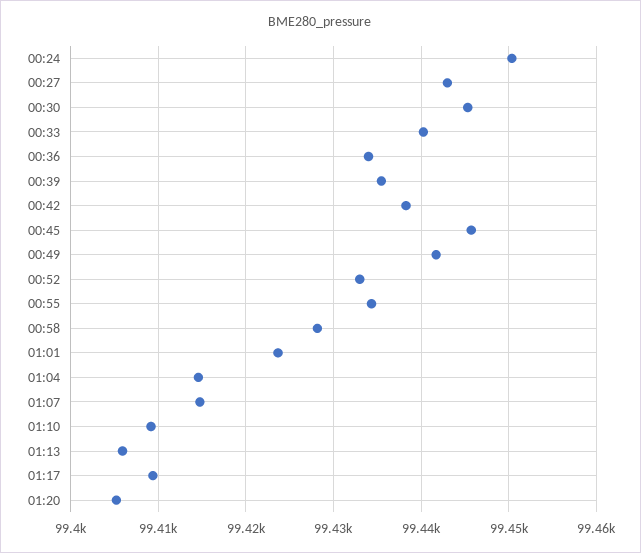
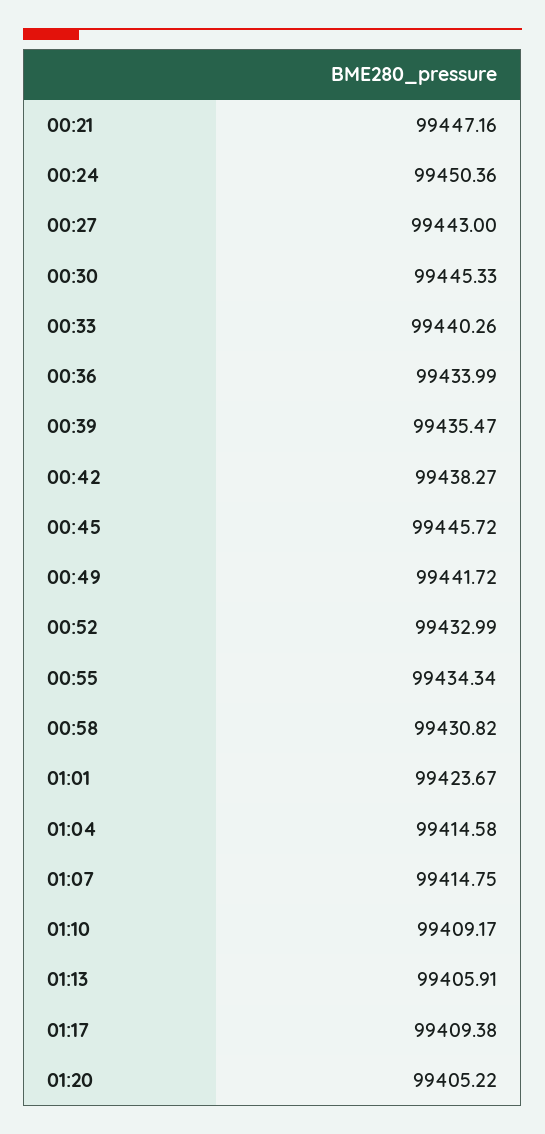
  {
    "00:24": 99450.36,
    "00:27": 99443,
    "00:30": 99445.33,
    "00:33": 99440.26,
    "00:36": 99433.99,
    "00:39": 99435.47,
    "00:42": 99438.27,
    "00:45": 99445.72,
    "00:49": 99441.72,
    "00:52": 99432.99,
    "00:55": 99434.34,
-   "00:58": 99428,
+   "00:58": 99430.82,
    "01:01": 99423.67,
    "01:04": 99414.58,
    "01:07": 99414.75,
    "01:10": 99409.17,
    "01:13": 99405.91,
    "01:17": 99409.38,
-   "01:20": 99405.22
+   "01:20": 99405.22,
+   "00:21": 99447.16
  }

